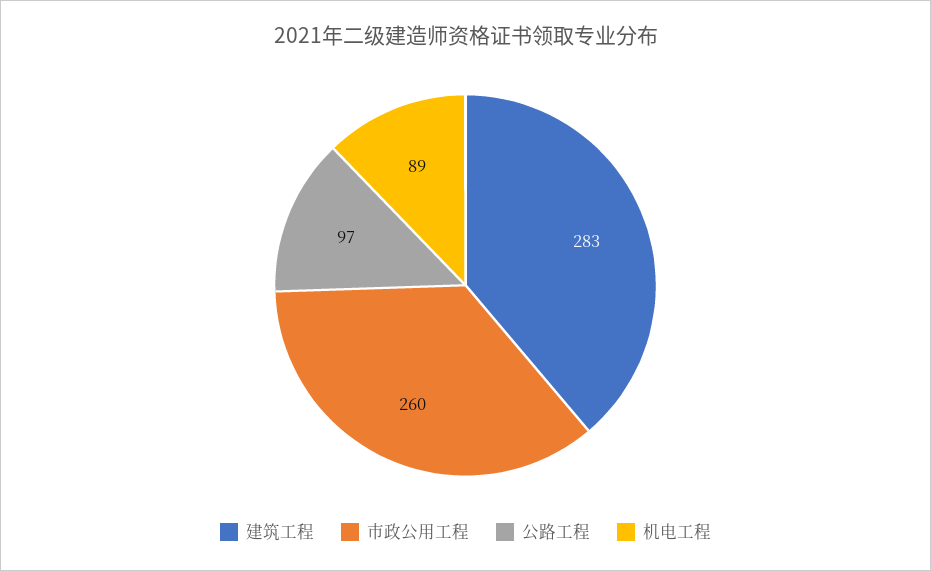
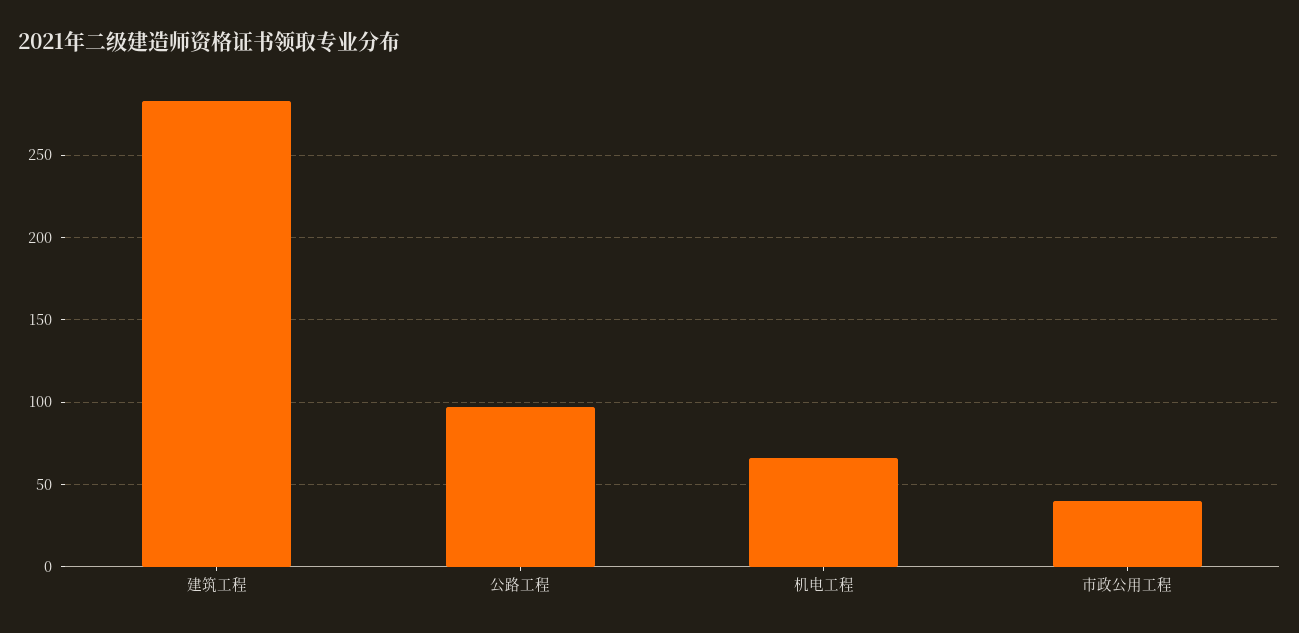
  {
    "建筑工程": 283,
-   "市政公用工程": 260,
+   "市政公用工程": 40,
    "公路工程": 97,
-   "机电工程": 89
+   "机电工程": 65
  }

